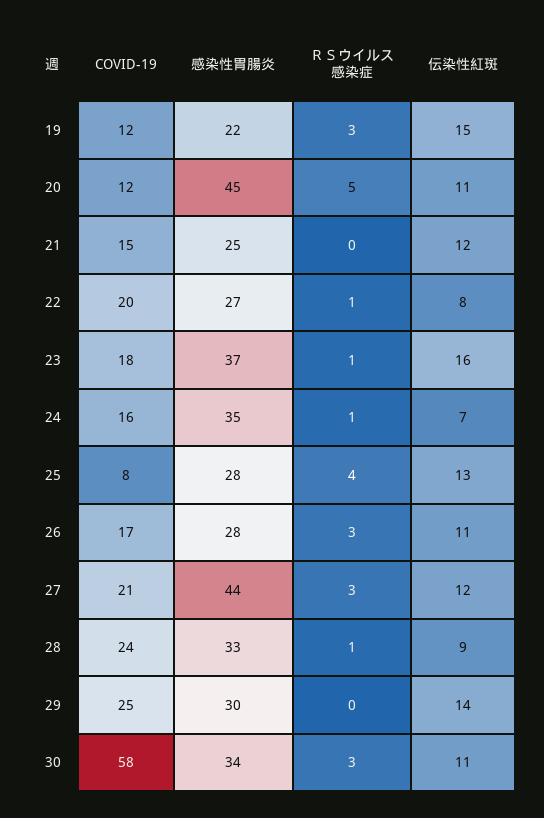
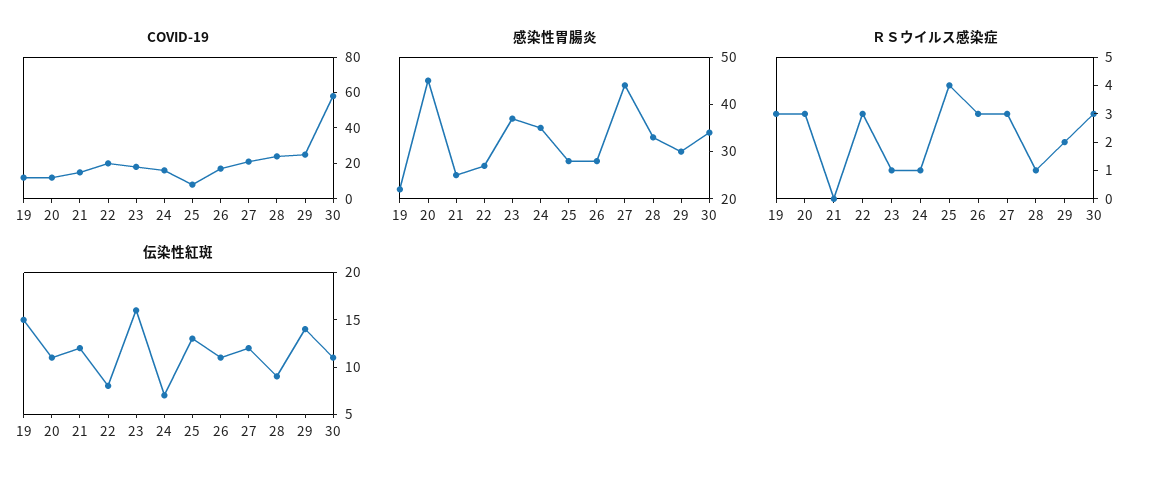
  {
    "COVID-19": {
      "19": 12,
      "20": 12,
      "21": 15,
      "22": 20,
      "23": 18,
      "24": 16,
      "25": 8,
      "26": 17,
      "27": 21,
      "28": 24,
      "29": 25,
      "30": 58
    },
    "感染性胃腸炎": {
      "19": 22,
      "20": 45,
      "21": 25,
      "22": 27,
      "23": 37,
      "24": 35,
      "25": 28,
      "26": 28,
      "27": 44,
      "28": 33,
      "29": 30,
      "30": 34
    },
    "ＲＳウイルス感染症": {
      "19": 3,
-     "20": 5,
+     "20": 3,
      "21": 0,
-     "22": 1,
+     "22": 3,
      "23": 1,
      "24": 1,
      "25": 4,
      "26": 3,
      "27": 3,
      "28": 1,
-     "29": 0,
+     "29": 2,
      "30": 3
    },
    "伝染性紅斑": {
      "19": 15,
      "20": 11,
      "21": 12,
      "22": 8,
      "23": 16,
      "24": 7,
      "25": 13,
      "26": 11,
      "27": 12,
      "28": 9,
      "29": 14,
      "30": 11
    }
  }

